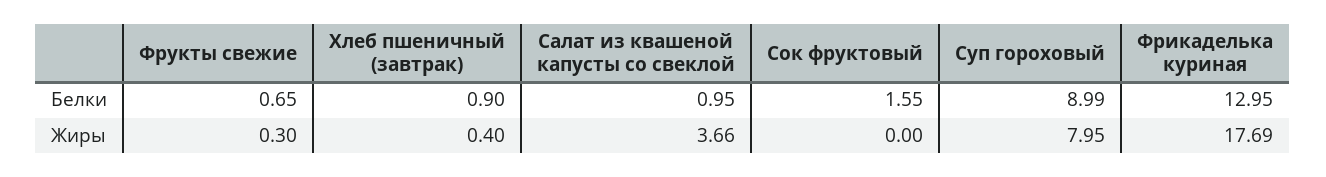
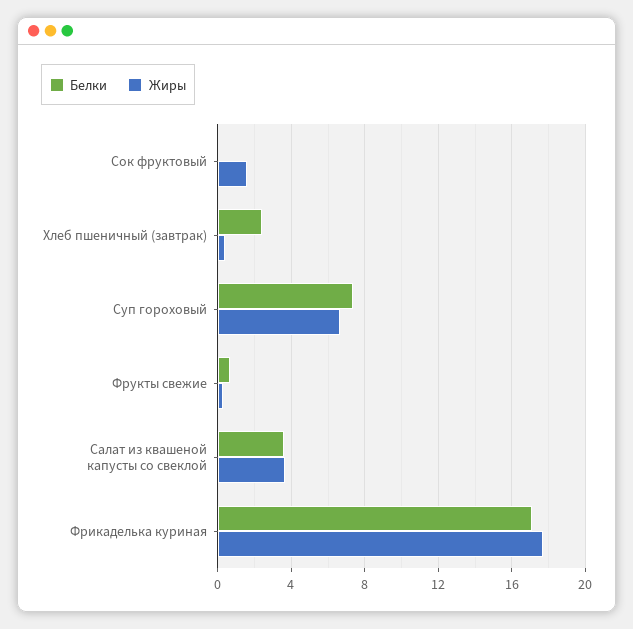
  {
    "Белки": {
      "Фрукты свежие": 0.65,
-     "Хлеб пшеничный (завтрак)": 0.9,
+     "Хлеб пшеничный (завтрак)": 2.5,
-     "Салат из квашеной капусты со свеклой": 0.95,
+     "Салат из квашеной капусты со свеклой": 3.5,
-     "Сок фруктовый": 1.55,
+     "Сок фруктовый": 0,
-     "Суп гороховый": 8.99,
+     "Суп гороховый": 7.5,
-     "Фрикаделька куриная": 12.95
+     "Фрикаделька куриная": 17
    },
    "Жиры": {
      "Фрукты свежие": 0.3,
      "Хлеб пшеничный (завтрак)": 0.4,
      "Салат из квашеной капусты со свеклой": 3.66,
-     "Сок фруктовый": 0,
+     "Сок фруктовый": 1.5,
-     "Суп гороховый": 7.95,
+     "Суп гороховый": 6.5,
      "Фрикаделька куриная": 17.69
    }
  }

